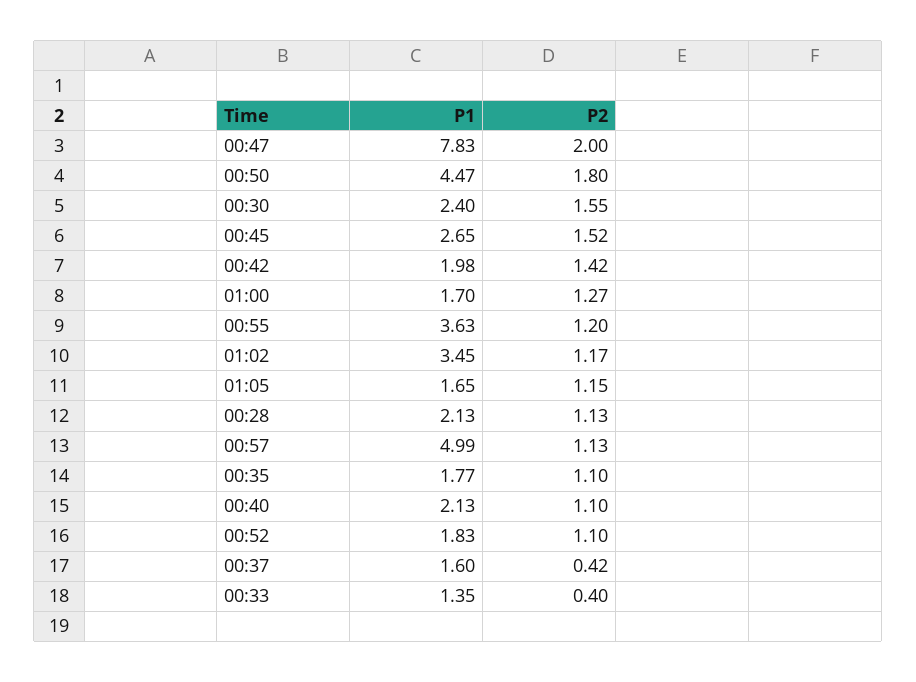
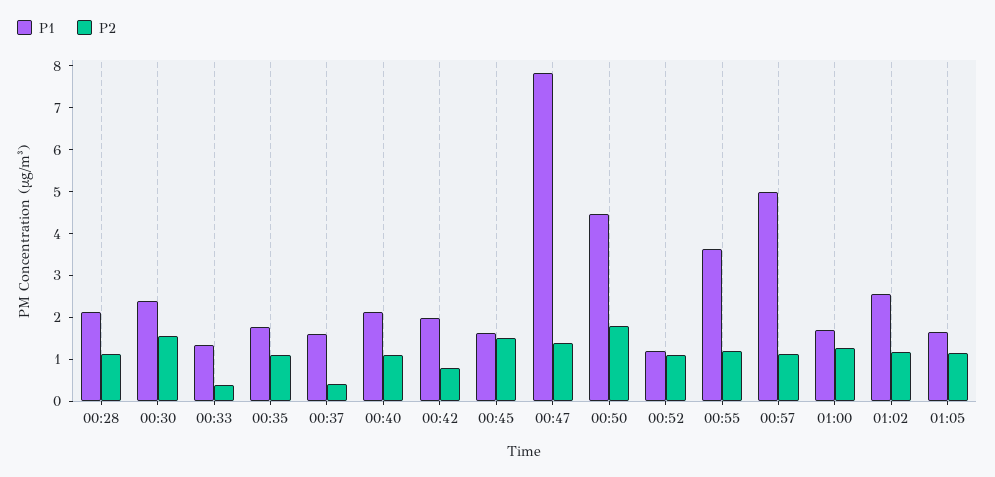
  {
    "P1": {
      "00:47": 7.83,
      "00:50": 4.47,
      "00:30": 2.4,
-     "00:45": 2.65,
+     "00:45": 1.6,
      "00:42": 1.98,
      "01:00": 1.7,
      "00:55": 3.63,
-     "01:02": 3.45,
+     "01:02": 2.6,
      "01:05": 1.65,
      "00:28": 2.13,
      "00:57": 4.99,
      "00:35": 1.77,
      "00:40": 2.13,
-     "00:52": 1.83,
+     "00:52": 1.2,
      "00:37": 1.6,
      "00:33": 1.35
    },
    "P2": {
-     "00:47": 2,
+     "00:47": 1.4,
      "00:50": 1.8,
      "00:30": 1.55,
      "00:45": 1.52,
-     "00:42": 1.42,
+     "00:42": 0.8,
      "01:00": 1.27,
      "00:55": 1.2,
      "01:02": 1.17,
      "01:05": 1.15,
      "00:28": 1.13,
      "00:57": 1.13,
      "00:35": 1.1,
      "00:40": 1.1,
      "00:52": 1.1,
      "00:37": 0.42,
      "00:33": 0.4
    }
  }

